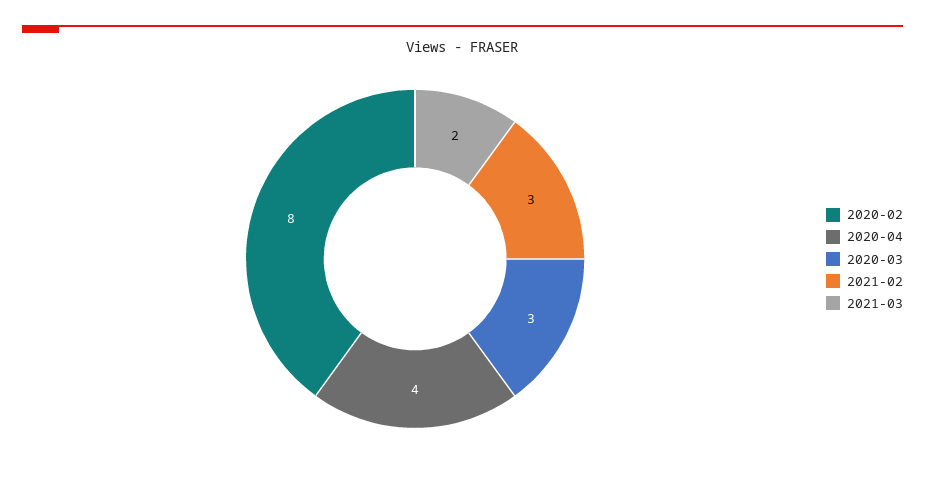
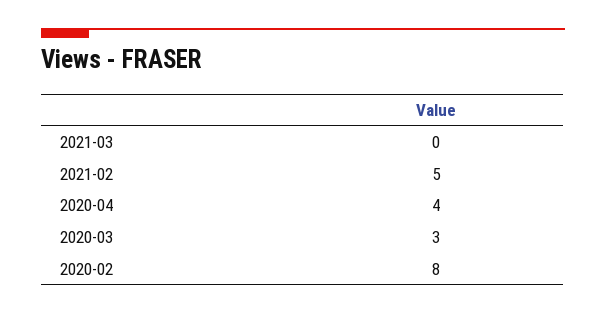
  {
    "2020-02": 8,
    "2020-04": 4,
    "2020-03": 3,
-   "2021-02": 3,
+   "2021-02": 5,
-   "2021-03": 2
+   "2021-03": 0
  }

